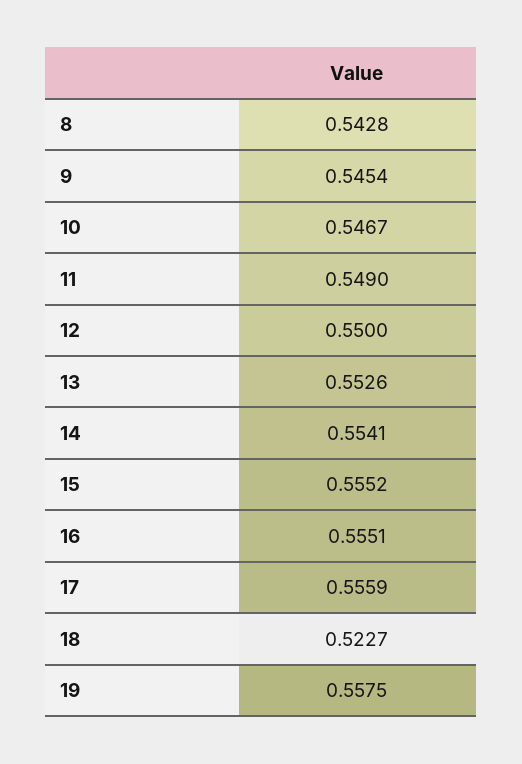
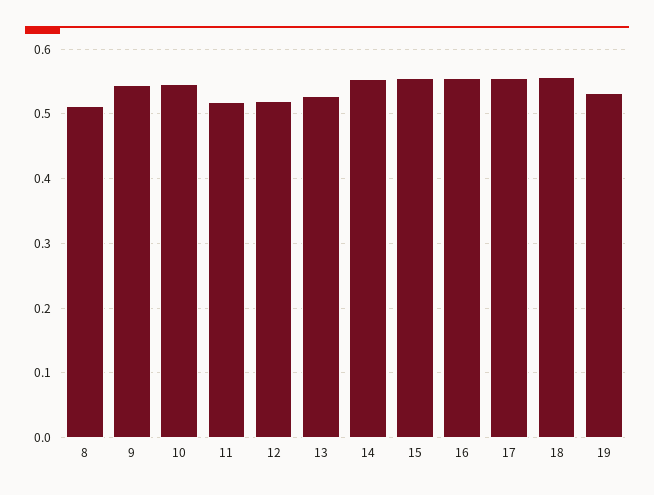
  {
-   "8": 0.5428,
+   "8": 0.51,
    "9": 0.5454,
    "10": 0.5467,
-   "11": 0.549,
+   "11": 0.52,
-   "12": 0.55,
+   "12": 0.52,
-   "13": 0.5526,
+   "13": 0.53,
    "14": 0.5541,
    "15": 0.5552,
    "16": 0.5551,
    "17": 0.5559,
-   "18": 0.5227,
+   "18": 0.56,
-   "19": 0.5575
+   "19": 0.53
  }

